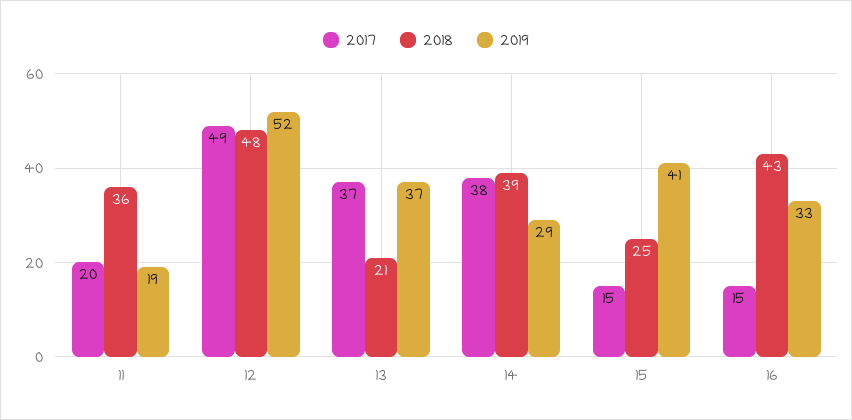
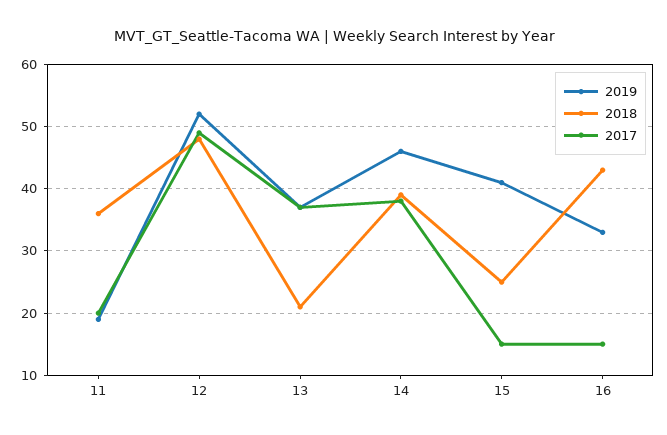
  {
    "2017": {
      "11": 20,
      "12": 49,
      "13": 37,
      "14": 38,
      "15": 15,
      "16": 15
    },
    "2018": {
      "11": 36,
      "12": 48,
      "13": 21,
      "14": 39,
      "15": 25,
      "16": 43
    },
    "2019": {
      "11": 19,
      "12": 52,
      "13": 37,
-     "14": 29,
+     "14": 46,
      "15": 41,
      "16": 33
    }
  }

